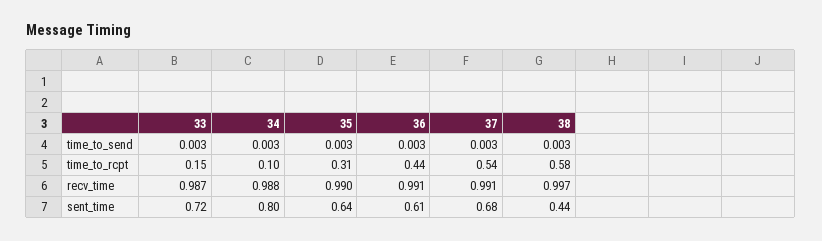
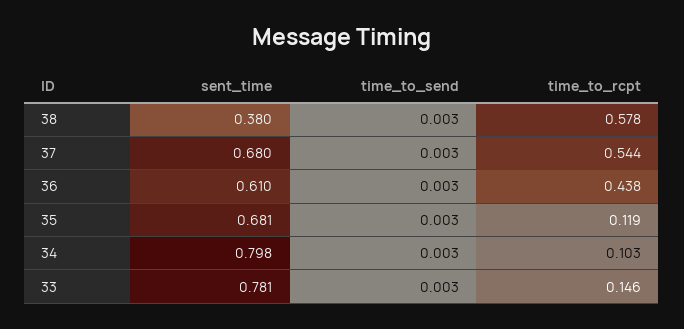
  {
    "33": {
      "time_to_send": 0.003,
      "time_to_rcpt": 0.146,
-     "recv_time": 0.987,
-     "sent_time": 0.72
+     "sent_time": 0.781
    },
    "34": {
      "time_to_send": 0.003,
      "time_to_rcpt": 0.103,
-     "recv_time": 0.988,
      "sent_time": 0.798
    },
    "35": {
      "time_to_send": 0.003,
-     "time_to_rcpt": 0.31,
+     "time_to_rcpt": 0.119,
-     "recv_time": 0.99,
-     "sent_time": 0.64
+     "sent_time": 0.681
    },
    "36": {
      "time_to_send": 0.003,
      "time_to_rcpt": 0.438,
-     "recv_time": 0.991,
      "sent_time": 0.61
    },
    "37": {
      "time_to_send": 0.003,
      "time_to_rcpt": 0.544,
-     "recv_time": 0.991,
      "sent_time": 0.68
    },
    "38": {
      "time_to_send": 0.003,
      "time_to_rcpt": 0.578,
-     "recv_time": 0.997,
-     "sent_time": 0.44
+     "sent_time": 0.38
    }
  }

